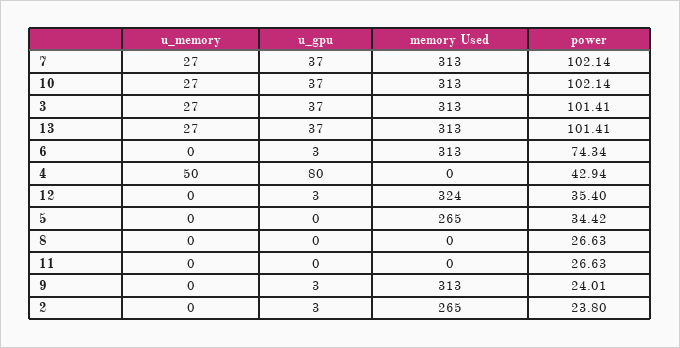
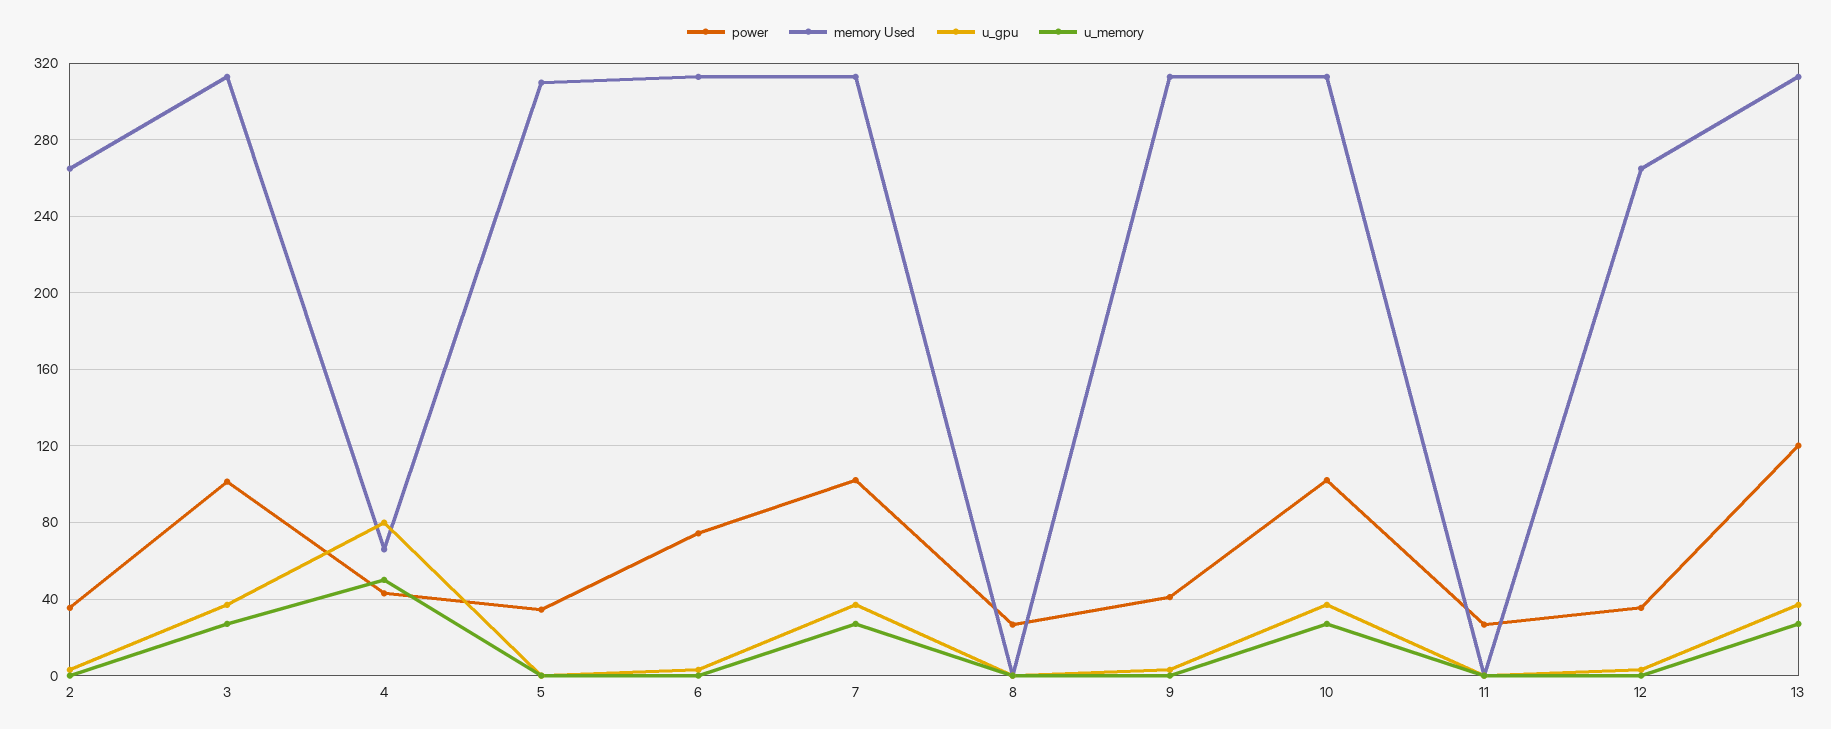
  {
    "u_memory": {
      "7": 27,
      "10": 27,
      "3": 27,
      "13": 27,
      "6": 0,
      "4": 50,
      "12": 0,
      "5": 0,
      "8": 0,
      "11": 0,
      "9": 0,
      "2": 0
    },
    "u_gpu": {
      "7": 37,
      "10": 37,
      "3": 37,
      "13": 37,
      "6": 3,
      "4": 80,
      "12": 3,
      "5": 0,
      "8": 0,
      "11": 0,
      "9": 3,
      "2": 3
    },
    "memory Used": {
      "7": 313,
      "10": 313,
      "3": 313,
      "13": 313,
      "6": 313,
-     "4": 0,
+     "4": 65,
-     "12": 324,
+     "12": 265,
-     "5": 265,
+     "5": 310,
      "8": 0,
      "11": 0,
      "9": 313,
      "2": 265
    },
    "power": {
      "7": 102.14,
      "10": 102.14,
      "3": 101.41,
-     "13": 101.41,
+     "13": 120,
      "6": 74.34,
      "4": 42.94,
      "12": 35.4,
      "5": 34.42,
      "8": 26.63,
      "11": 26.63,
-     "9": 24.01,
+     "9": 40,
-     "2": 23.8
+     "2": 35
    }
  }

